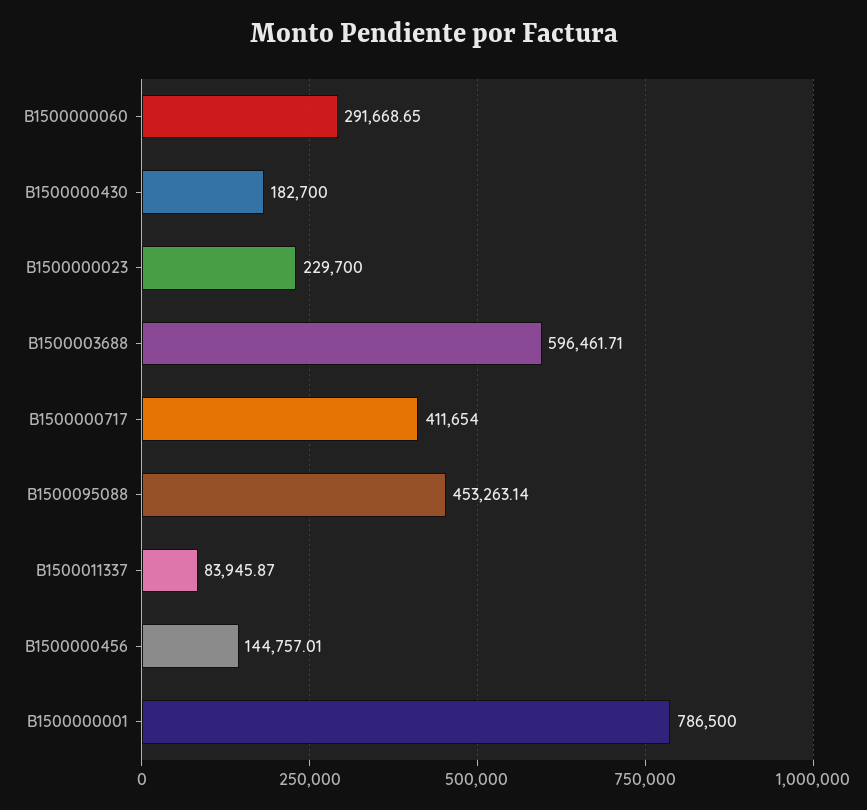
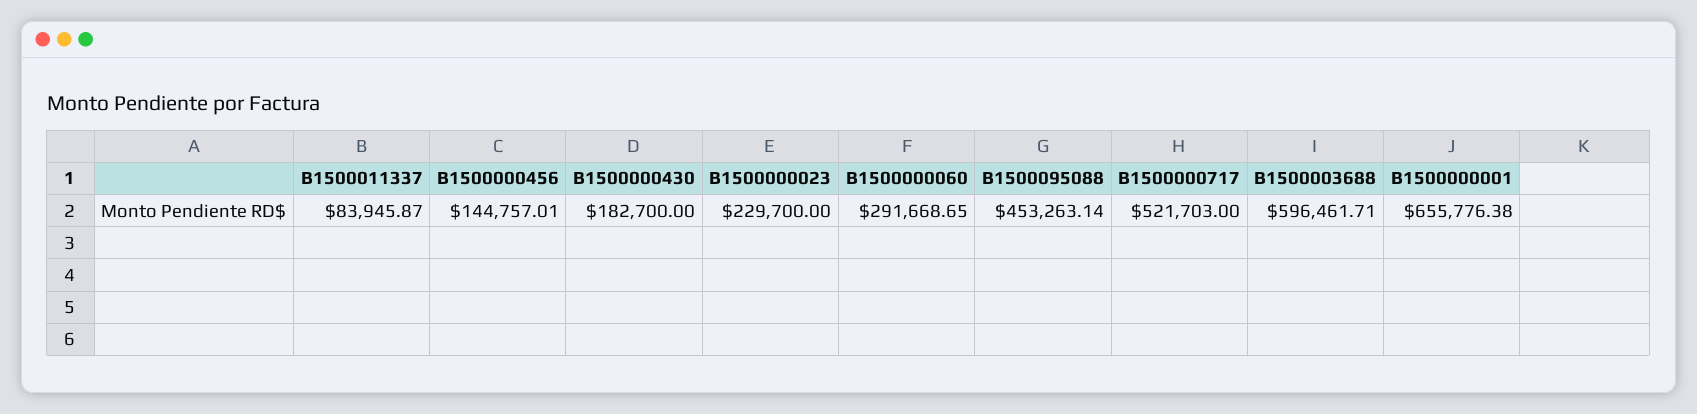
  {
    "B1500000060": 291668.65,
    "B1500000430": 182700,
    "B1500000023": 229700,
    "B1500003688": 596461.71,
-   "B1500000717": 411654,
+   "B1500000717": 521703,
    "B1500095088": 453263.14,
    "B1500011337": 83945.87,
    "B1500000456": 144757.01,
-   "B1500000001": 786500
+   "B1500000001": 655776.38
  }

